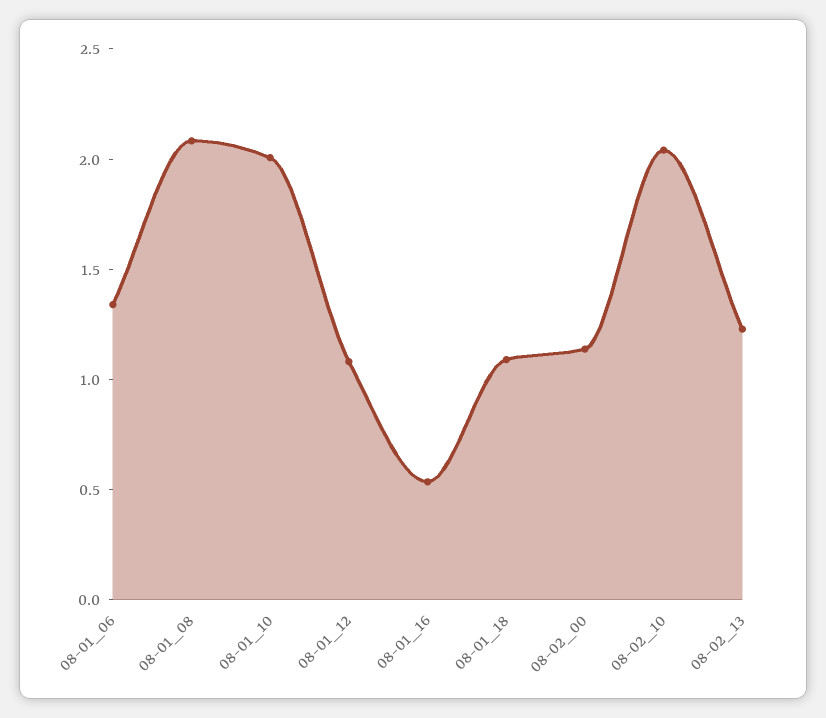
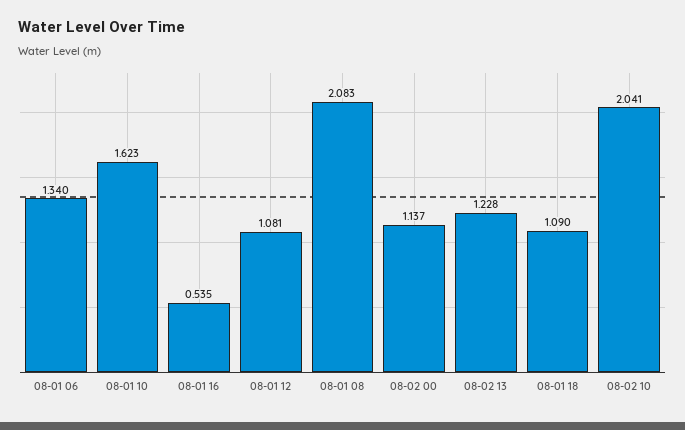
  {
    "08-01_06": 1.34,
    "08-01_08": 2.083,
-   "08-01_10": 2,
+   "08-01_10": 1.623,
    "08-01_12": 1.081,
    "08-01_16": 0.535,
    "08-01_18": 1.09,
    "08-02_00": 1.137,
    "08-02_10": 2.041,
    "08-02_13": 1.228
  }

